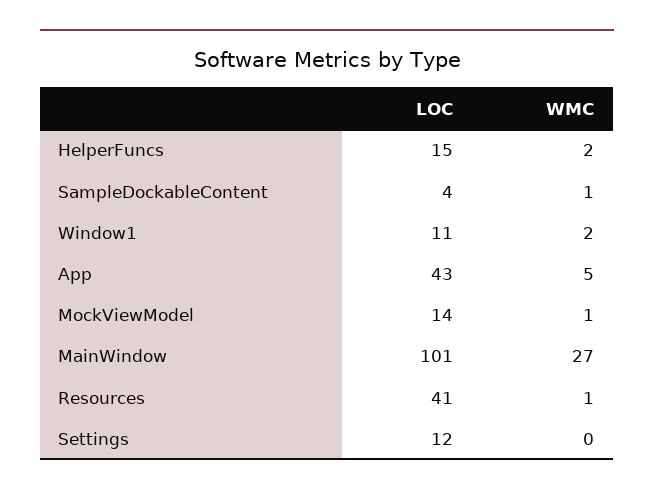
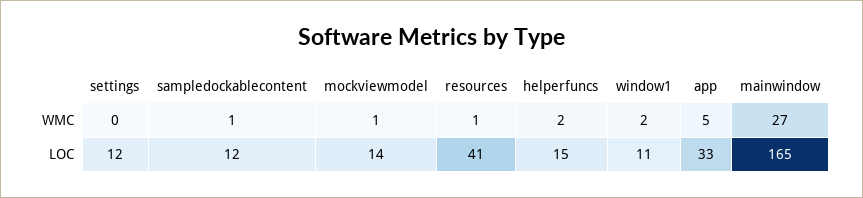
  {
    "LOC": {
      "HelperFuncs": 15,
-     "SampleDockableContent": 4,
+     "SampleDockableContent": 12,
      "Window1": 11,
-     "App": 43,
+     "App": 33,
      "MockViewModel": 14,
-     "MainWindow": 101,
+     "MainWindow": 165,
      "Resources": 41,
      "Settings": 12
    },
    "WMC": {
      "HelperFuncs": 2,
      "SampleDockableContent": 1,
      "Window1": 2,
      "App": 5,
      "MockViewModel": 1,
      "MainWindow": 27,
      "Resources": 1,
      "Settings": 0
    }
  }

